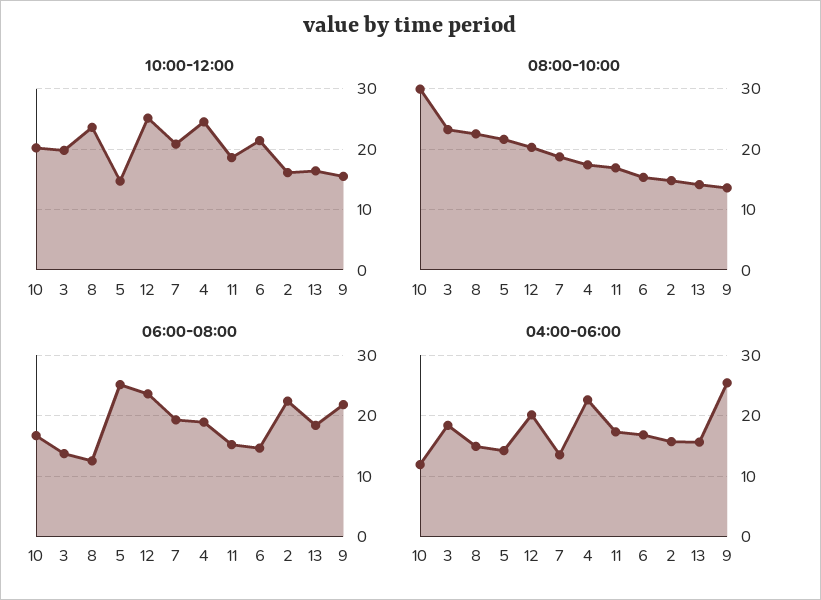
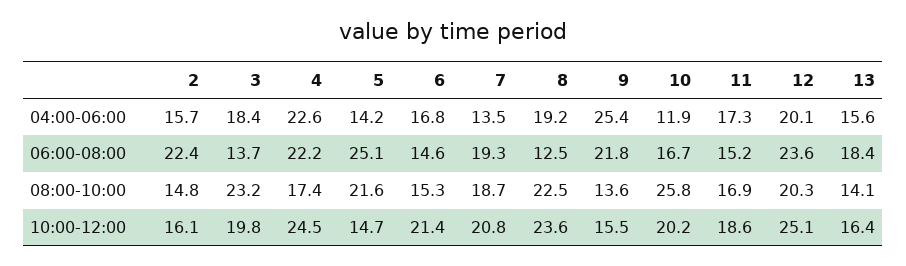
  {
    "10:00-12:00": {
      "10": 20.2,
      "3": 19.8,
      "8": 23.6,
      "5": 14.7,
      "12": 25.1,
      "7": 20.8,
      "4": 24.5,
      "11": 18.6,
      "6": 21.4,
      "2": 16.1,
      "13": 16.4,
      "9": 15.5
    },
    "08:00-10:00": {
-     "10": 30,
+     "10": 25.8,
      "3": 23.2,
      "8": 22.5,
      "5": 21.6,
      "12": 20.3,
      "7": 18.7,
      "4": 17.4,
      "11": 16.9,
      "6": 15.3,
      "2": 14.8,
      "13": 14.1,
      "9": 13.6
    },
    "06:00-08:00": {
      "10": 16.7,
      "3": 13.7,
      "8": 12.5,
      "5": 25.1,
      "12": 23.6,
      "7": 19.3,
-     "4": 19,
+     "4": 22.2,
      "11": 15.2,
      "6": 14.6,
      "2": 22.4,
      "13": 18.4,
      "9": 21.8
    },
    "04:00-06:00": {
      "10": 11.9,
      "3": 18.4,
-     "8": 15,
+     "8": 19.2,
      "5": 14.2,
      "12": 20.1,
      "7": 13.5,
      "4": 22.6,
      "11": 17.3,
      "6": 16.8,
      "2": 15.7,
      "13": 15.6,
      "9": 25.4
    }
  }

